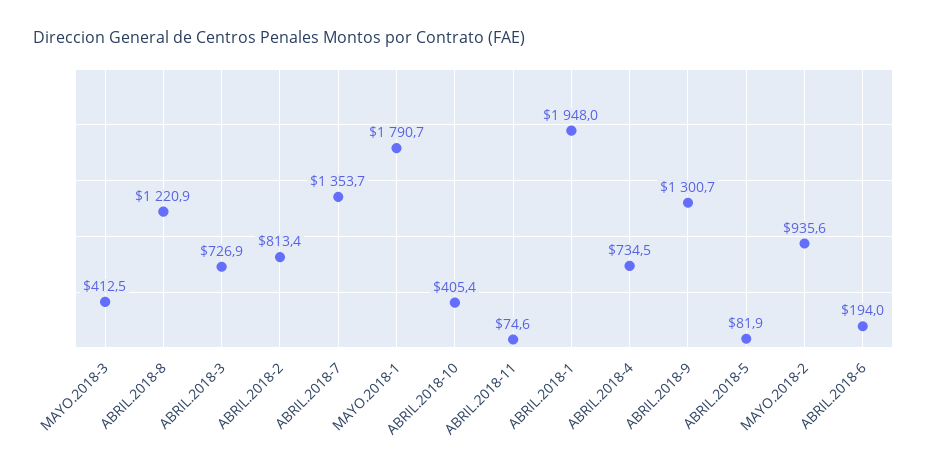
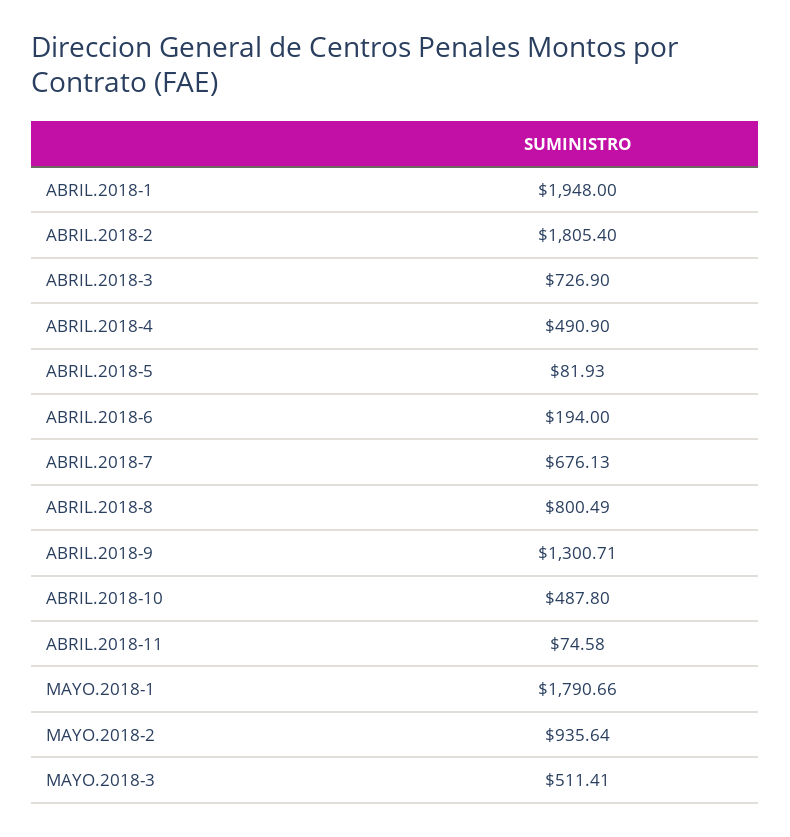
  {
-   "MAYO.2018-3": 412.5,
+   "MAYO.2018-3": 511.41,
-   "ABRIL.2018-8": 1220.9,
+   "ABRIL.2018-8": 800.49,
    "ABRIL.2018-3": 726.9,
-   "ABRIL.2018-2": 813.4,
+   "ABRIL.2018-2": 1805.4,
-   "ABRIL.2018-7": 1353.7,
+   "ABRIL.2018-7": 676.13,
    "MAYO.2018-1": 1790.66,
-   "ABRIL.2018-10": 405.4,
+   "ABRIL.2018-10": 487.8,
    "ABRIL.2018-11": 74.58,
    "ABRIL.2018-1": 1948,
-   "ABRIL.2018-4": 734.5,
+   "ABRIL.2018-4": 490.9,
    "ABRIL.2018-9": 1300.71,
    "ABRIL.2018-5": 81.93,
    "MAYO.2018-2": 935.64,
    "ABRIL.2018-6": 194
  }

